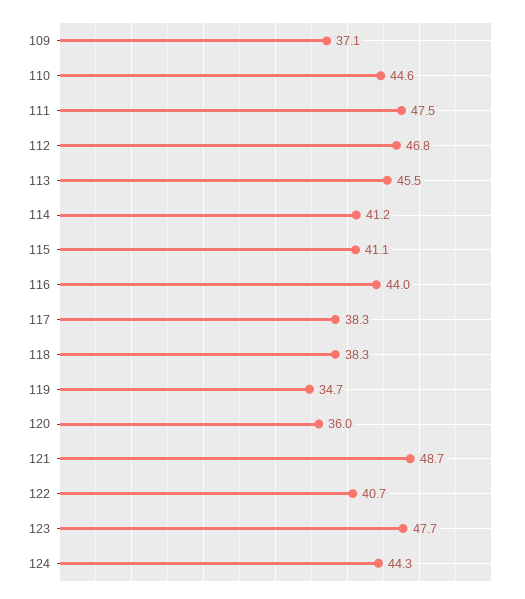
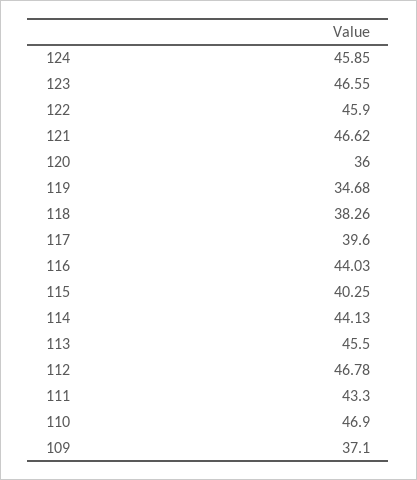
  {
    "109": 37.1,
-   "110": 44.6,
+   "110": 46.9,
-   "111": 47.5,
+   "111": 43.3,
    "112": 46.78,
    "113": 45.5,
-   "114": 41.2,
+   "114": 44.13,
-   "115": 41.1,
+   "115": 40.25,
    "116": 44.03,
-   "117": 38.3,
+   "117": 39.6,
    "118": 38.26,
    "119": 34.68,
    "120": 36,
-   "121": 48.7,
+   "121": 46.62,
-   "122": 40.7,
+   "122": 45.9,
-   "123": 47.7,
+   "123": 46.55,
-   "124": 44.3
+   "124": 45.85
  }

